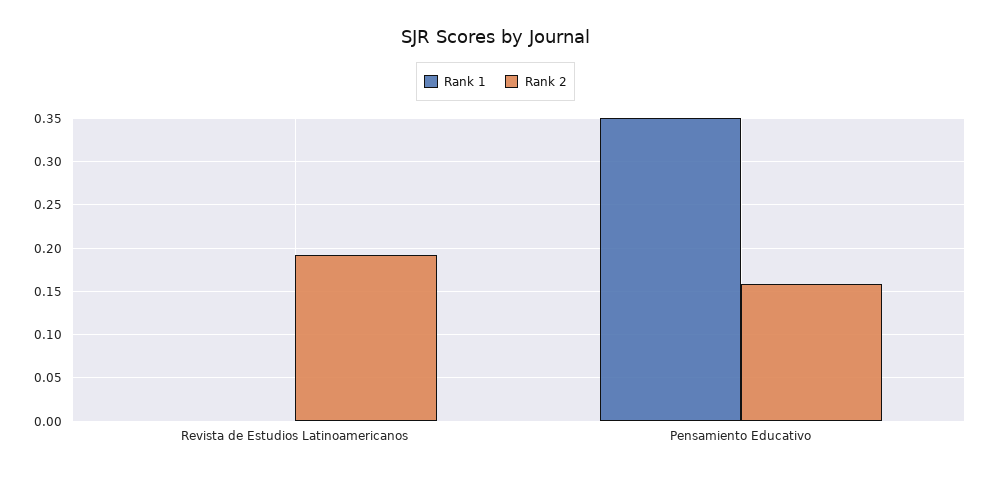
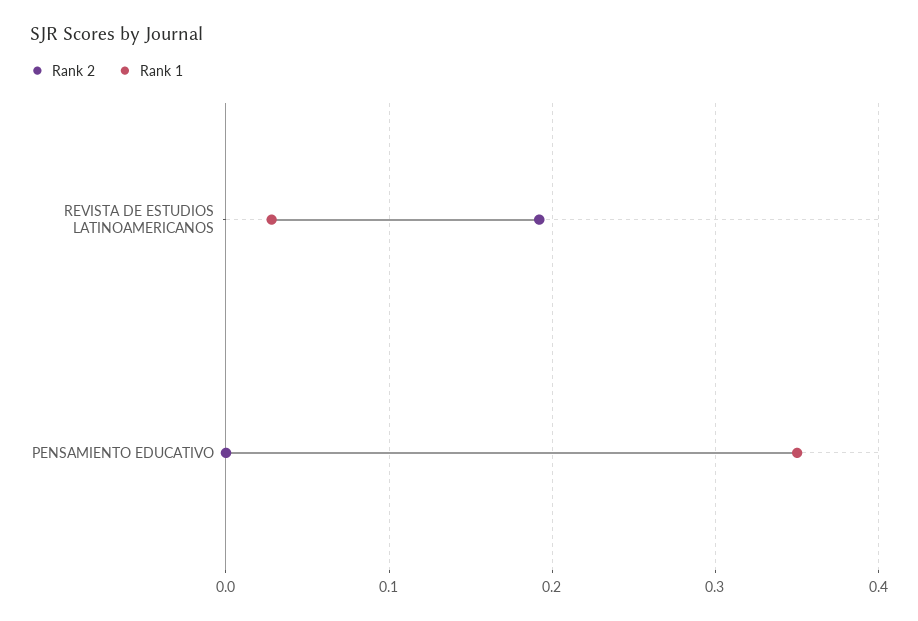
  {
    "Rank 1": {
-     "Revista de Estudios Latinoamericanos": 0,
+     "Revista de Estudios Latinoamericanos": 0.03,
      "Pensamiento Educativo": 0.35
    },
    "Rank 2": {
      "Revista de Estudios Latinoamericanos": 0.19,
-     "Pensamiento Educativo": 0.16
+     "Pensamiento Educativo": 0
    }
  }

